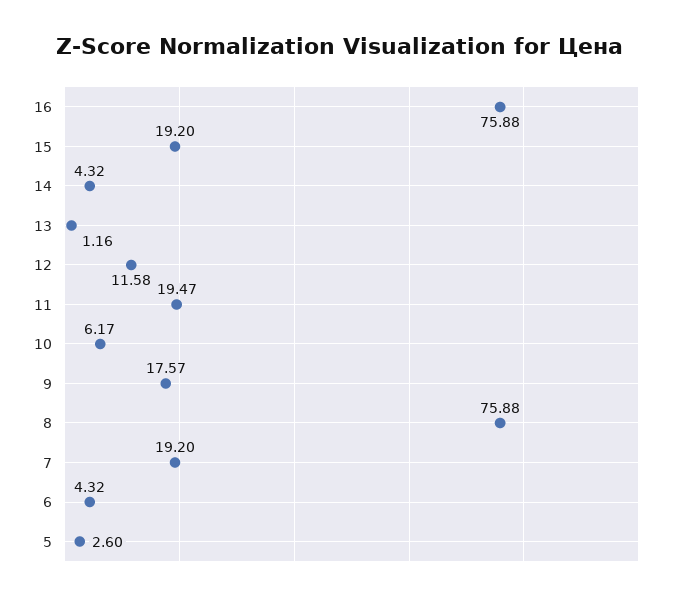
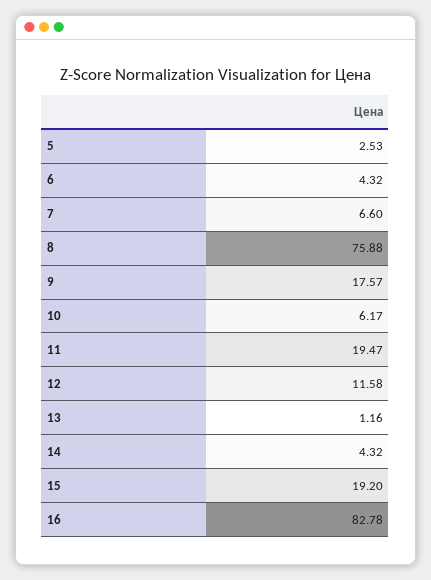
  {
-   "16": 75.88,
+   "16": 82.78,
    "15": 19.2,
    "14": 4.32,
    "13": 1.16,
    "12": 11.58,
    "11": 19.47,
    "10": 6.17,
    "9": 17.57,
    "8": 75.88,
-   "7": 19.2,
+   "7": 6.6,
    "6": 4.32,
-   "5": 2.6
+   "5": 2.53
  }

